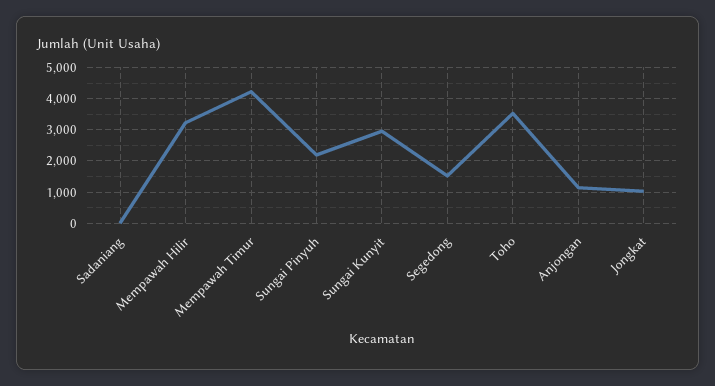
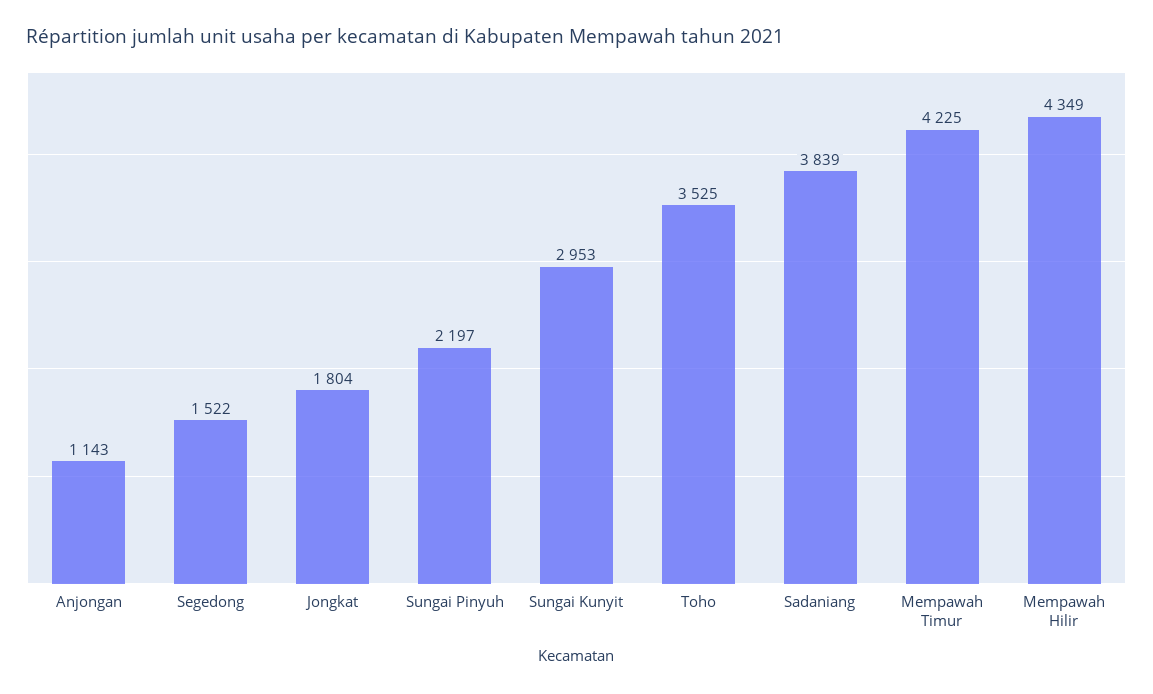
  {
-   "Sadaniang": 0,
+   "Sadaniang": 3839,
-   "Mempawah Hilir": 3200,
+   "Mempawah Hilir": 4349,
    "Mempawah Timur": 4225,
    "Sungai Pinyuh": 2197,
    "Sungai Kunyit": 2953,
    "Segedong": 1522,
    "Toho": 3525,
    "Anjongan": 1143,
-   "Jongkat": 1000
+   "Jongkat": 1804
  }

